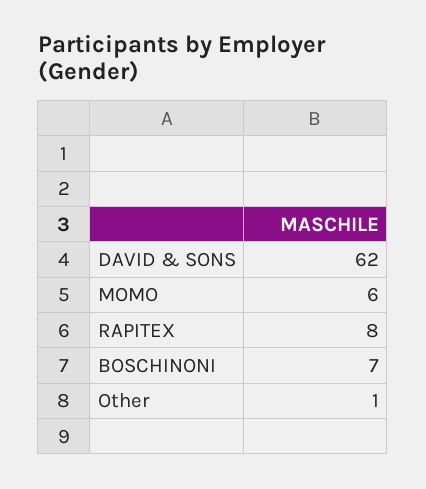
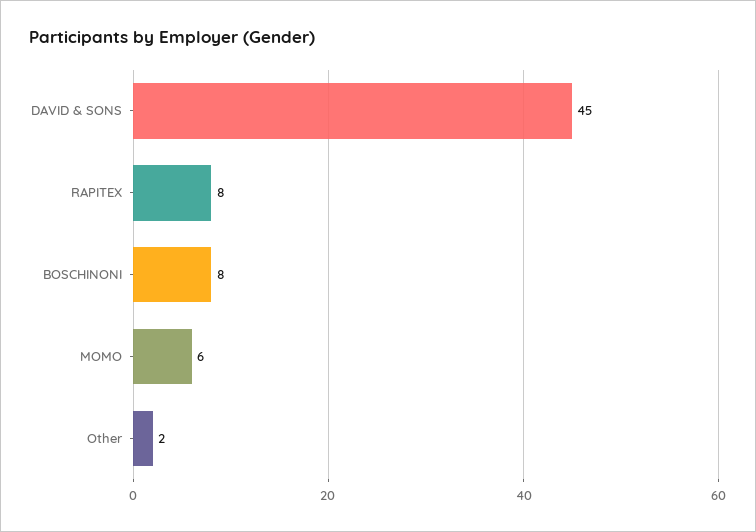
  {
-   "DAVID & SONS": 62,
+   "DAVID & SONS": 45,
    "MOMO": 6,
    "RAPITEX": 8,
-   "BOSCHINONI": 7,
+   "BOSCHINONI": 8,
-   "Other": 1
+   "Other": 2
  }

